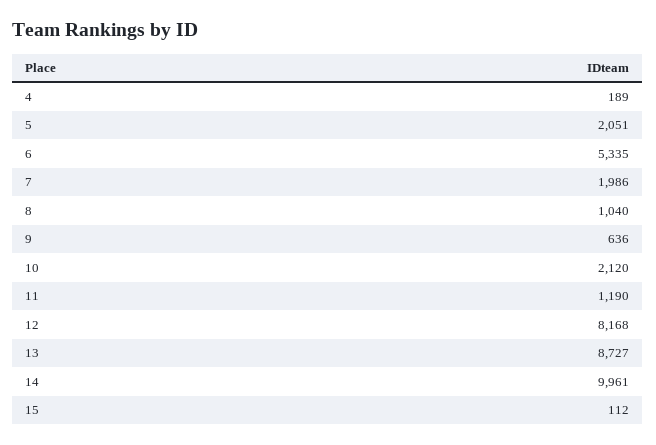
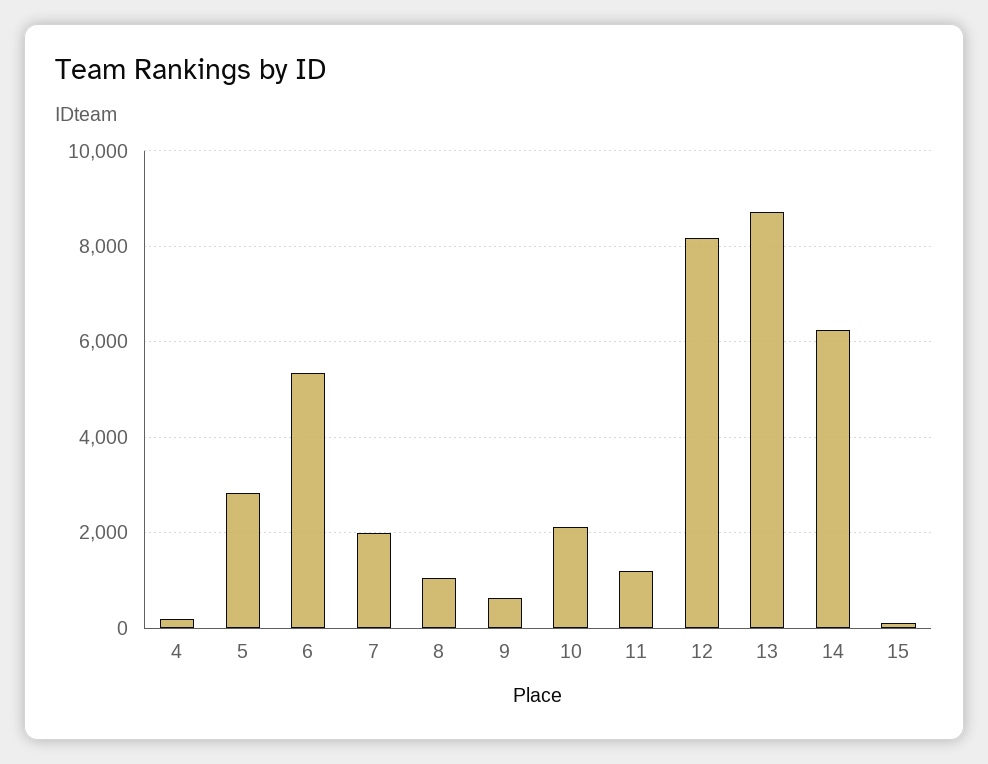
  {
    "4": 189,
-   "5": 2051,
+   "5": 2800,
    "6": 5335,
    "7": 1986,
    "8": 1040,
    "9": 636,
    "10": 2120,
    "11": 1190,
    "12": 8168,
    "13": 8727,
-   "14": 9961,
+   "14": 6200,
    "15": 112
  }

